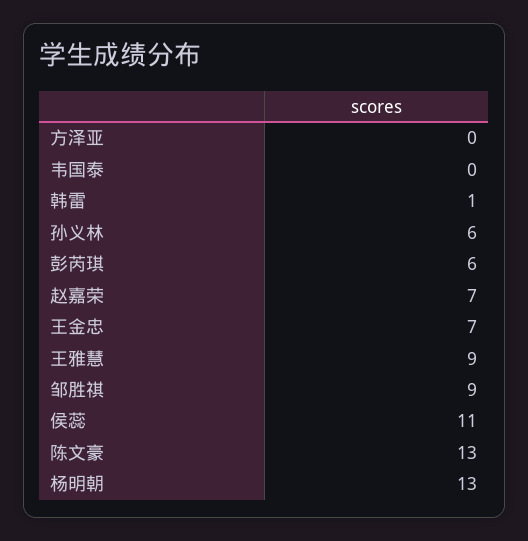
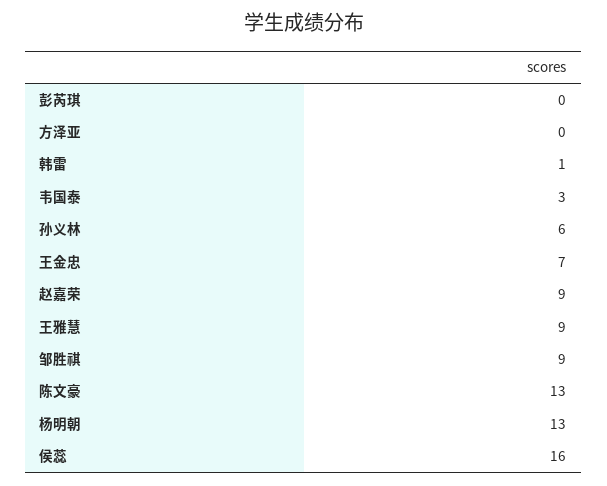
  {
    "方泽亚": 0,
-   "韦国泰": 0,
+   "韦国泰": 3,
    "韩雷": 1,
    "孙义林": 6,
-   "彭芮琪": 6,
+   "彭芮琪": 0,
-   "赵嘉荣": 7,
+   "赵嘉荣": 9,
    "王金忠": 7,
    "王雅慧": 9,
    "邹胜祺": 9,
-   "侯蕊": 11,
+   "侯蕊": 16,
    "陈文豪": 13,
    "杨明朝": 13
  }

